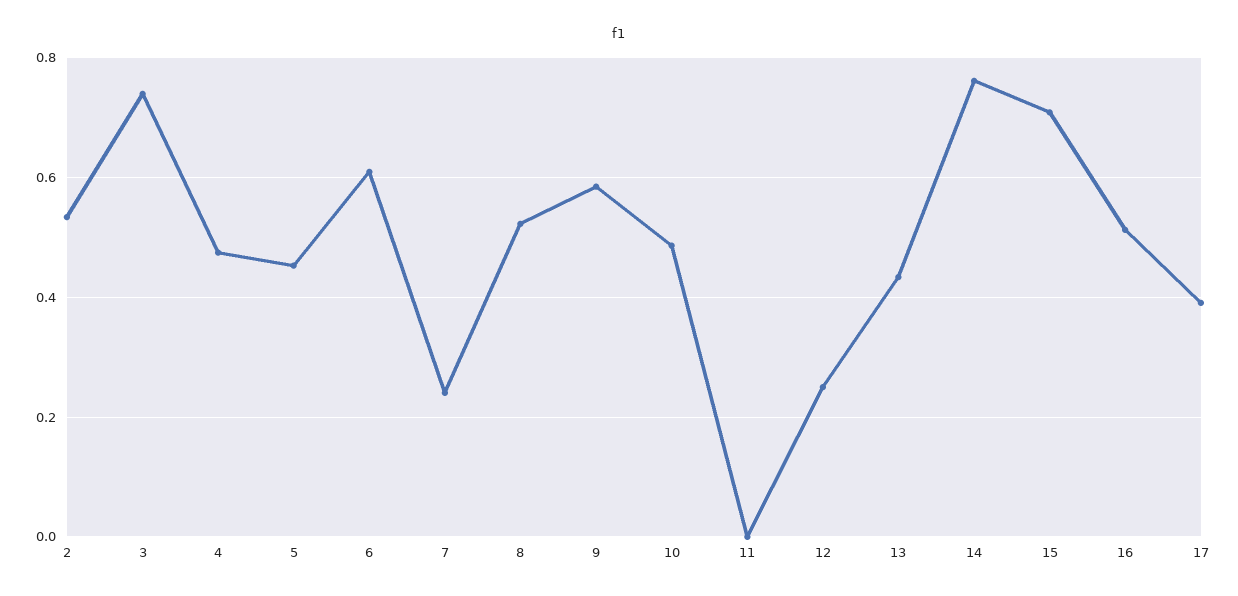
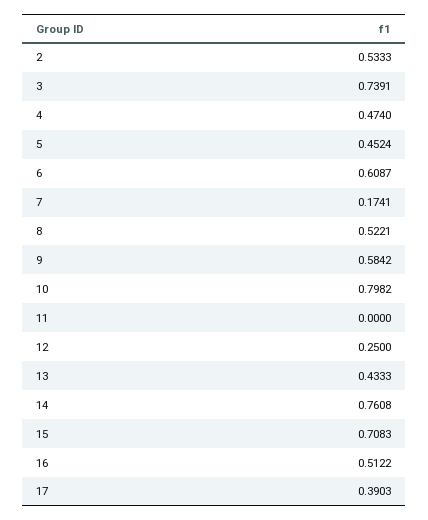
  {
    "2": 0.5333,
    "3": 0.7391,
    "4": 0.474,
    "5": 0.4524,
    "6": 0.6087,
-   "7": 0.24,
+   "7": 0.1741,
    "8": 0.5221,
    "9": 0.5842,
-   "10": 0.48,
+   "10": 0.7982,
    "11": 0,
    "12": 0.25,
    "13": 0.4333,
    "14": 0.7608,
    "15": 0.7083,
    "16": 0.5122,
    "17": 0.3903
  }

